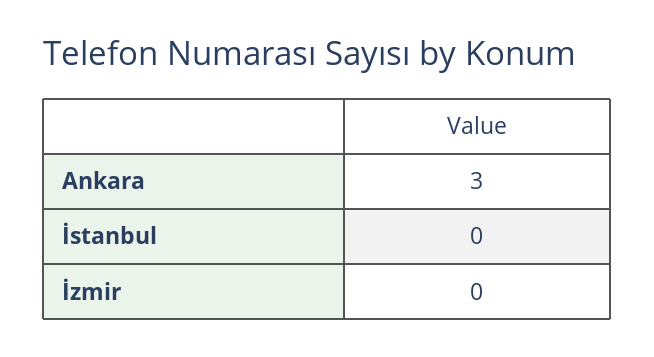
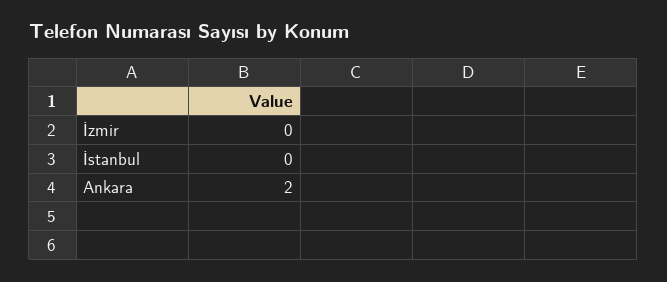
  {
-   "Ankara": 3,
+   "Ankara": 2,
    "İstanbul": 0,
    "İzmir": 0
  }

